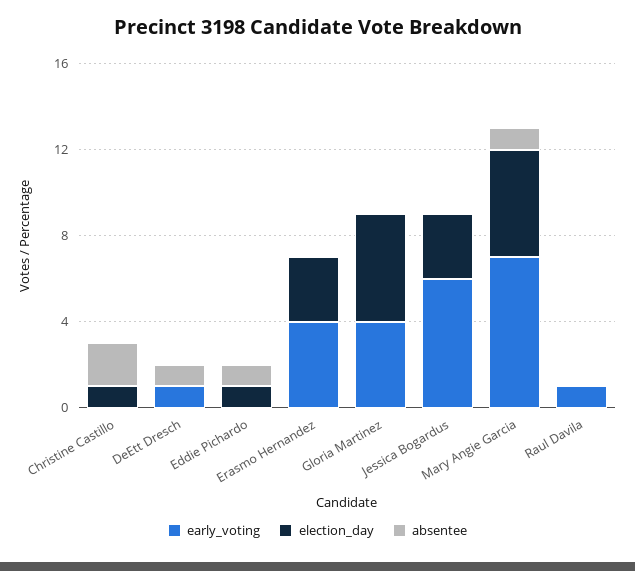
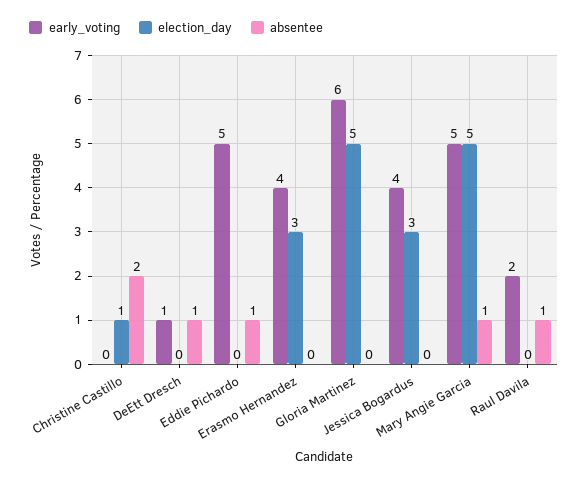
  {
    "early_voting": {
      "Christine Castillo": 0,
      "DeEtt Dresch": 1,
-     "Eddie Pichardo": 0,
+     "Eddie Pichardo": 5,
      "Erasmo Hernandez": 4,
-     "Gloria Martinez": 4,
+     "Gloria Martinez": 6,
-     "Jessica Bogardus": 6,
+     "Jessica Bogardus": 4,
-     "Mary Angie Garcia": 7,
+     "Mary Angie Garcia": 5,
-     "Raul Davila": 1
+     "Raul Davila": 2
    },
    "election_day": {
      "Christine Castillo": 1,
      "DeEtt Dresch": 0,
-     "Eddie Pichardo": 1,
+     "Eddie Pichardo": 0,
      "Erasmo Hernandez": 3,
      "Gloria Martinez": 5,
      "Jessica Bogardus": 3,
      "Mary Angie Garcia": 5,
      "Raul Davila": 0
    },
    "absentee": {
      "Christine Castillo": 2,
      "DeEtt Dresch": 1,
      "Eddie Pichardo": 1,
      "Erasmo Hernandez": 0,
      "Gloria Martinez": 0,
      "Jessica Bogardus": 0,
      "Mary Angie Garcia": 1,
-     "Raul Davila": 0
+     "Raul Davila": 1
    }
  }

